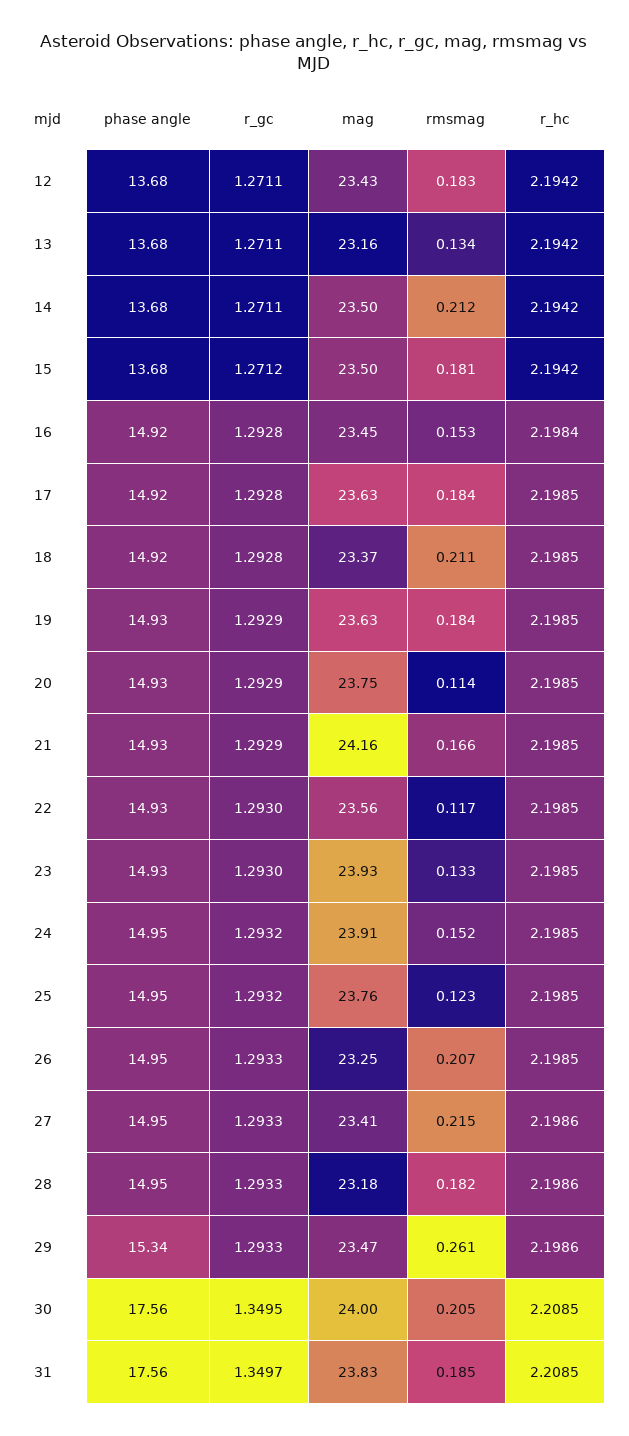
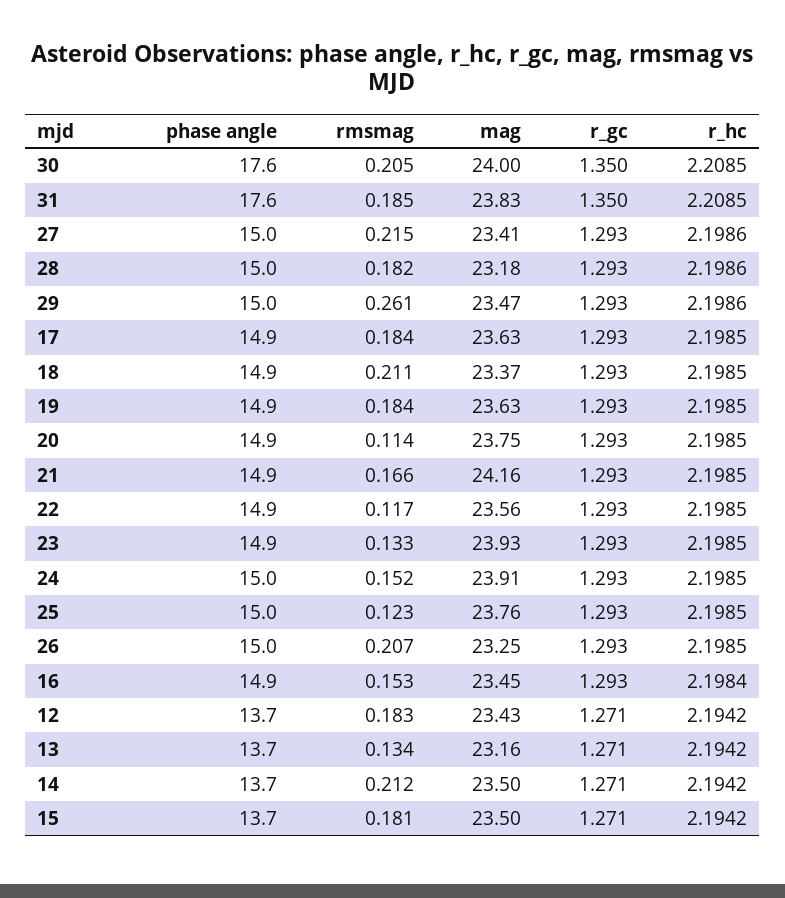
  {
    "phase angle": {
      "12": 13.68,
      "13": 13.68,
      "14": 13.68,
      "15": 13.68,
      "16": 14.92,
      "17": 14.92,
      "18": 14.92,
      "19": 14.93,
      "20": 14.93,
      "21": 14.93,
      "22": 14.93,
      "23": 14.93,
      "24": 14.95,
      "25": 14.95,
      "26": 14.95,
      "27": 14.95,
      "28": 14.95,
-     "29": 15.34,
+     "29": 15,
      "30": 17.56,
      "31": 17.56
    },
    "r_gc": {
      "12": 1.2711,
      "13": 1.2711,
      "14": 1.2711,
      "15": 1.2712,
      "16": 1.2928,
      "17": 1.2928,
      "18": 1.2928,
      "19": 1.2929,
      "20": 1.2929,
      "21": 1.2929,
      "22": 1.293,
      "23": 1.293,
      "24": 1.2932,
      "25": 1.2932,
      "26": 1.2933,
      "27": 1.2933,
      "28": 1.2933,
      "29": 1.2933,
      "30": 1.3495,
      "31": 1.3497
    },
    "mag": {
      "12": 23.43,
      "13": 23.16,
      "14": 23.5,
      "15": 23.5,
      "16": 23.45,
      "17": 23.63,
      "18": 23.37,
      "19": 23.63,
      "20": 23.75,
      "21": 24.16,
      "22": 23.56,
      "23": 23.93,
      "24": 23.91,
      "25": 23.76,
      "26": 23.25,
      "27": 23.41,
      "28": 23.18,
      "29": 23.47,
      "30": 24,
      "31": 23.83
    },
    "rmsmag": {
      "12": 0.183,
      "13": 0.134,
      "14": 0.212,
      "15": 0.181,
      "16": 0.153,
      "17": 0.184,
      "18": 0.211,
      "19": 0.184,
      "20": 0.114,
      "21": 0.166,
      "22": 0.117,
      "23": 0.133,
      "24": 0.152,
      "25": 0.123,
      "26": 0.207,
      "27": 0.215,
      "28": 0.182,
      "29": 0.261,
      "30": 0.205,
      "31": 0.185
    },
    "r_hc": {
      "12": 2.1942,
      "13": 2.1942,
      "14": 2.1942,
      "15": 2.1942,
      "16": 2.1984,
      "17": 2.1985,
      "18": 2.1985,
      "19": 2.1985,
      "20": 2.1985,
      "21": 2.1985,
      "22": 2.1985,
      "23": 2.1985,
      "24": 2.1985,
      "25": 2.1985,
      "26": 2.1985,
      "27": 2.1986,
      "28": 2.1986,
      "29": 2.1986,
      "30": 2.2085,
      "31": 2.2085
    }
  }

